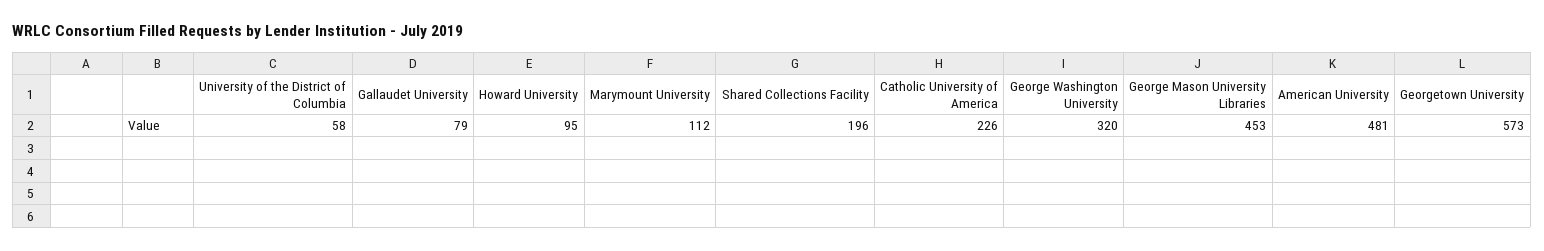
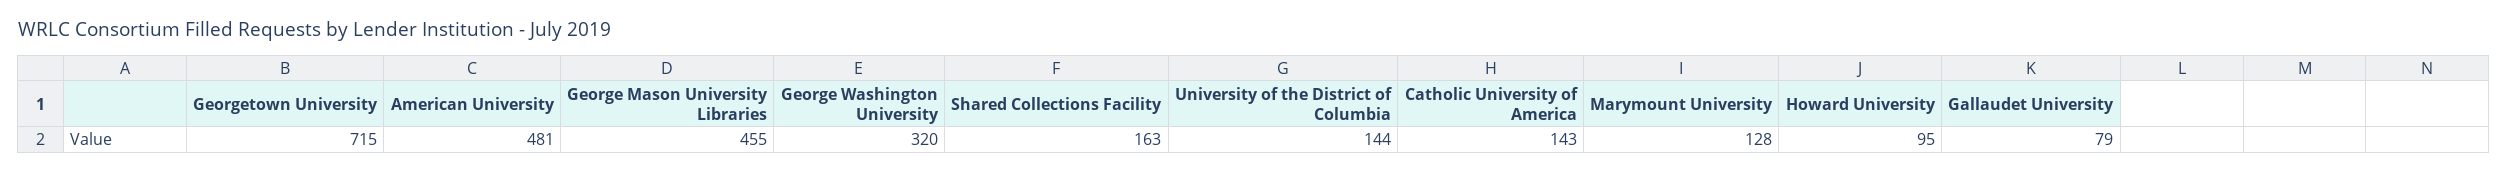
  {
-   "University of the District of Columbia": 58,
+   "University of the District of Columbia": 144,
    "Gallaudet University": 79,
    "Howard University": 95,
-   "Marymount University": 112,
+   "Marymount University": 128,
-   "Shared Collections Facility": 196,
+   "Shared Collections Facility": 163,
-   "Catholic University of America": 226,
+   "Catholic University of America": 143,
    "George Washington University": 320,
-   "George Mason University Libraries": 453,
+   "George Mason University Libraries": 455,
    "American University": 481,
-   "Georgetown University": 573
+   "Georgetown University": 715
  }

